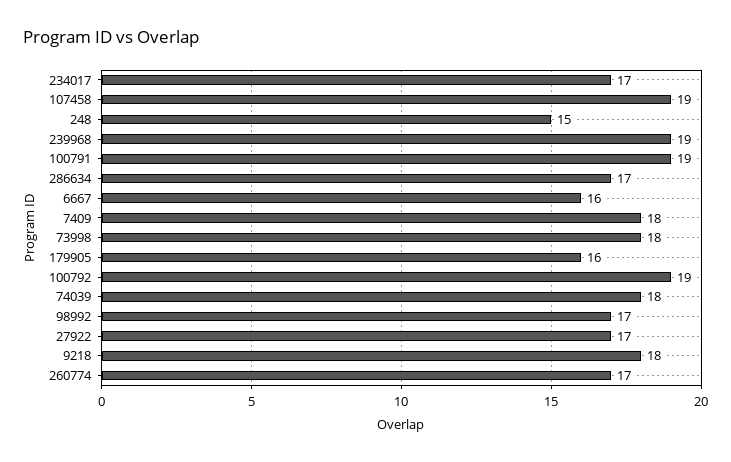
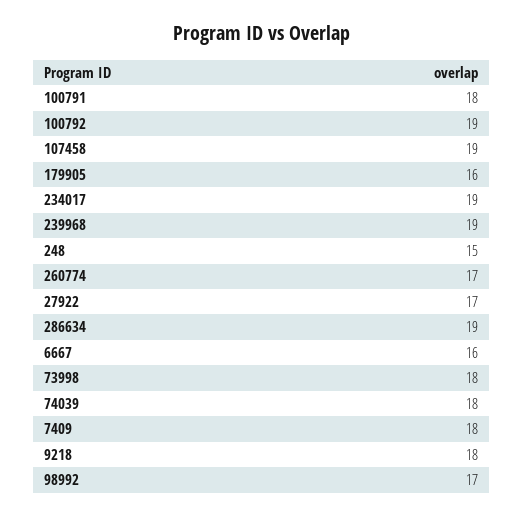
  {
-   "234017": 17,
+   "234017": 19,
    "107458": 19,
    "248": 15,
    "239968": 19,
-   "100791": 19,
+   "100791": 18,
-   "286634": 17,
+   "286634": 19,
    "6667": 16,
    "7409": 18,
    "73998": 18,
    "179905": 16,
    "100792": 19,
    "74039": 18,
    "98992": 17,
    "27922": 17,
    "9218": 18,
    "260774": 17
  }

